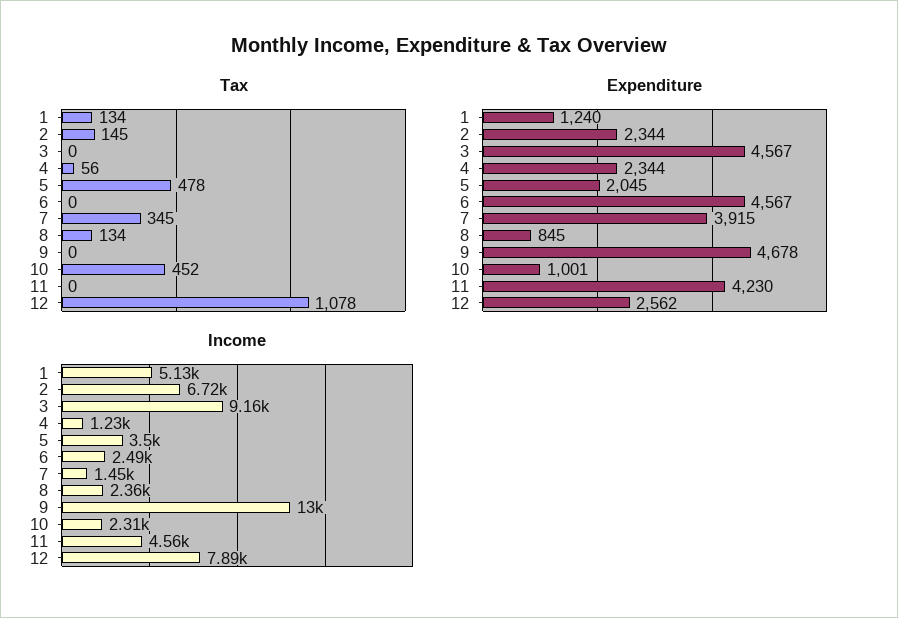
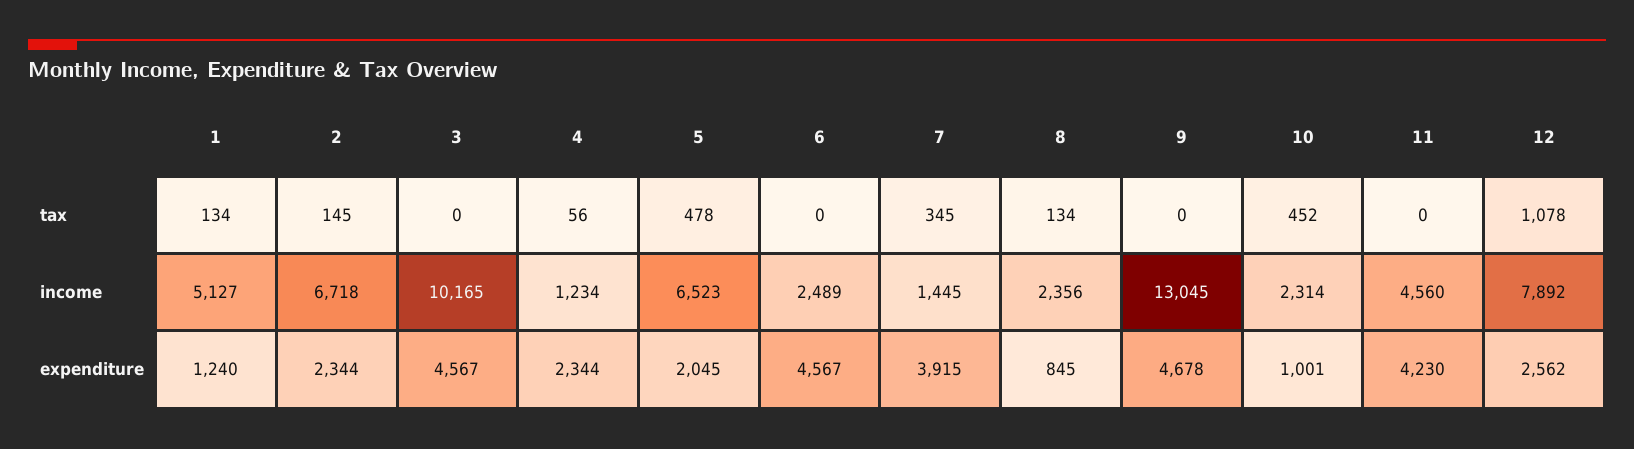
  {
    "Tax": {
      "1": 134,
      "2": 145,
      "3": 0,
      "4": 56,
      "5": 478,
      "6": 0,
      "7": 345,
      "8": 134,
      "9": 0,
      "10": 452,
      "11": 0,
      "12": 1078
    },
    "Expenditure": {
      "1": 1240,
      "2": 2344,
      "3": 4567,
      "4": 2344,
      "5": 2045,
      "6": 4567,
      "7": 3915,
      "8": 845,
      "9": 4678,
      "10": 1001,
      "11": 4230,
      "12": 2562
    },
    "Income": {
      "1": 5127,
      "2": 6718,
-     "3": 9160,
+     "3": 10165,
      "4": 1234,
-     "5": 3500,
+     "5": 6523,
      "6": 2489,
      "7": 1445,
      "8": 2356,
      "9": 13045,
      "10": 2314,
      "11": 4560,
      "12": 7892
    }
  }

